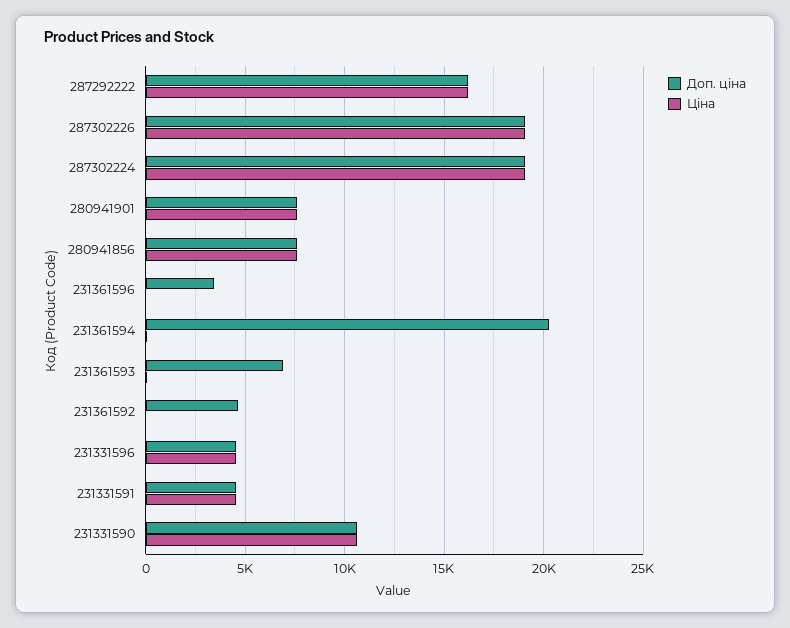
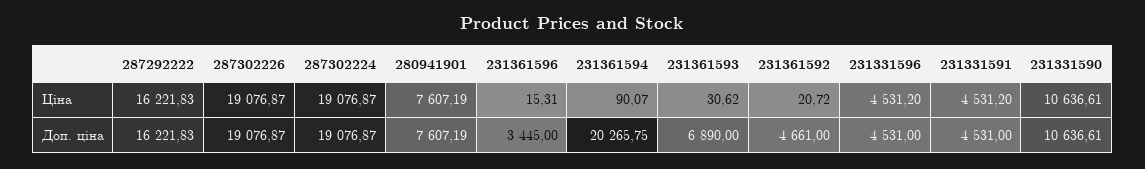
  {
    "Доп. ціна": {
      "287292222": 16221.83,
      "287302226": 19076.87,
      "287302224": 19076.87,
      "280941901": 7607.19,
-     "280941856": 7500,
      "231361596": 3445,
      "231361594": 20265.75,
      "231361593": 6890,
      "231361592": 4661,
      "231331596": 4531,
      "231331591": 4531,
      "231331590": 10636.61
    },
    "Ціна": {
      "287292222": 16221.83,
      "287302226": 19076.87,
      "287302224": 19076.87,
      "280941901": 7607.19,
-     "280941856": 7500,
      "231361596": 15.31,
      "231361594": 90.07,
      "231361593": 30.62,
      "231361592": 20.72,
      "231331596": 4531.2,
      "231331591": 4531.2,
      "231331590": 10636.61
    }
  }

